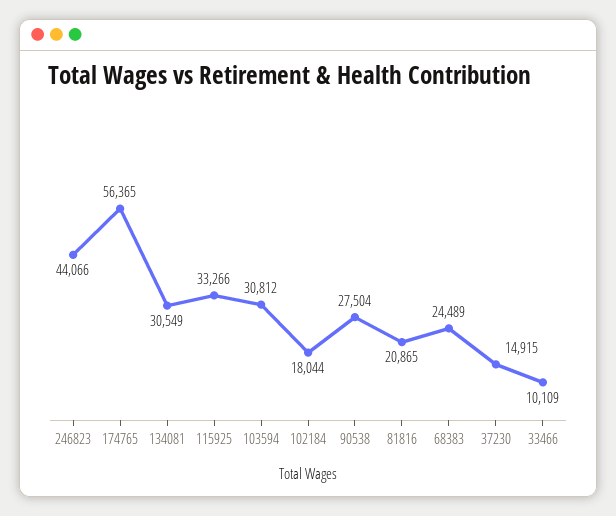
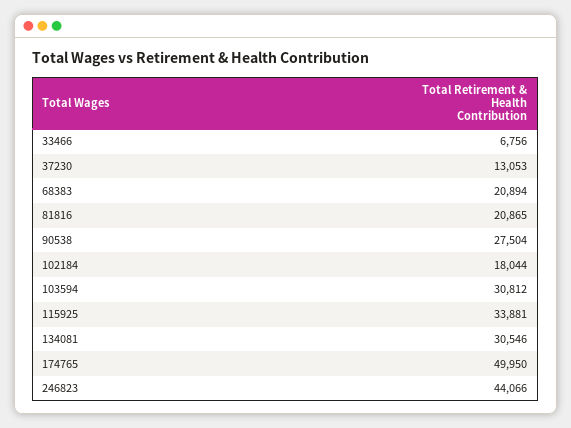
  {
    "246823": 44066,
-   "174765": 56365,
+   "174765": 49950,
-   "134081": 30549,
+   "134081": 30546,
-   "115925": 33266,
+   "115925": 33881,
    "103594": 30812,
    "102184": 18044,
    "90538": 27504,
    "81816": 20865,
-   "68383": 24489,
+   "68383": 20894,
-   "37230": 14915,
+   "37230": 13053,
-   "33466": 10109
+   "33466": 6756
  }

